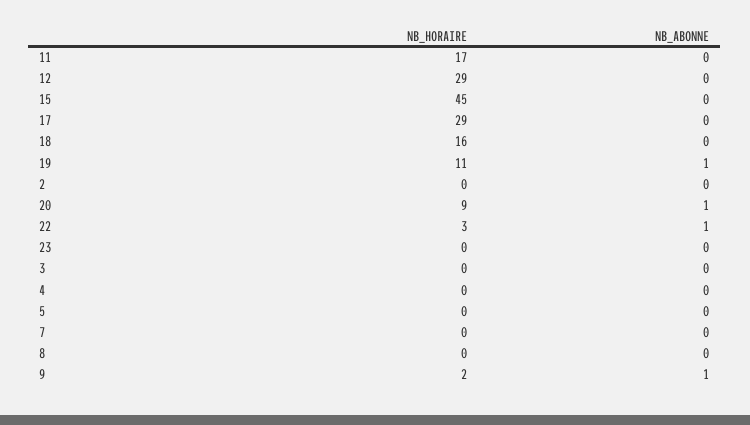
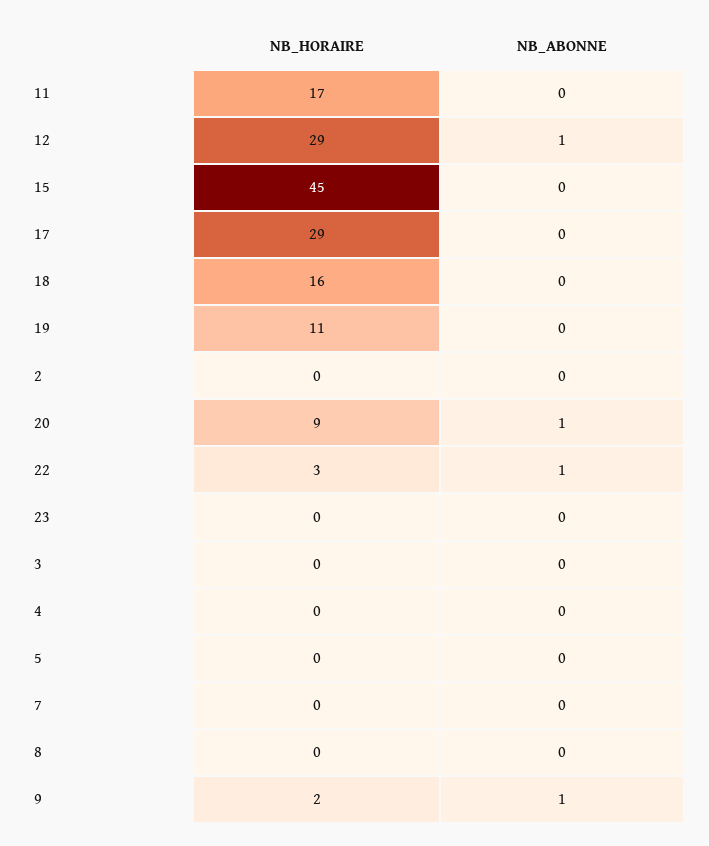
  {
    "NB_HORAIRE": {
      "11": 17,
      "12": 29,
      "15": 45,
      "17": 29,
      "18": 16,
      "19": 11,
      "2": 0,
      "20": 9,
      "22": 3,
      "23": 0,
      "3": 0,
      "4": 0,
      "5": 0,
      "7": 0,
      "8": 0,
      "9": 2
    },
    "NB_ABONNE": {
      "11": 0,
-     "12": 0,
+     "12": 1,
      "15": 0,
      "17": 0,
      "18": 0,
-     "19": 1,
+     "19": 0,
      "2": 0,
      "20": 1,
      "22": 1,
      "23": 0,
      "3": 0,
      "4": 0,
      "5": 0,
      "7": 0,
      "8": 0,
      "9": 1
    }
  }

